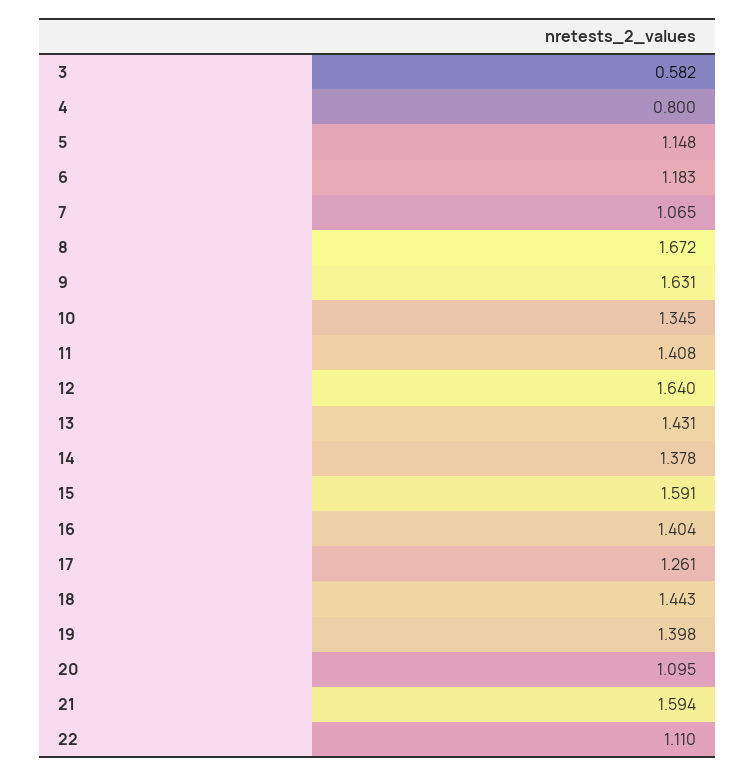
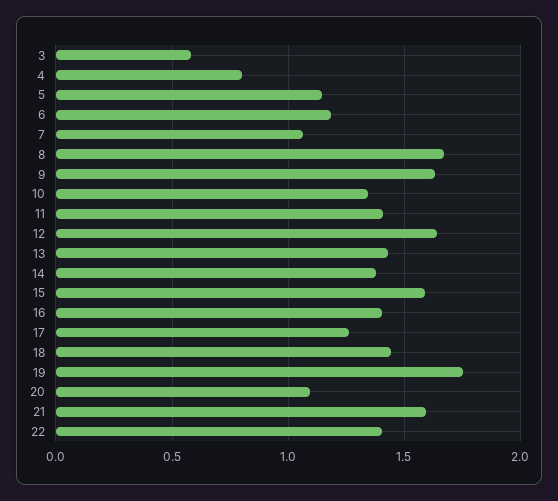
  {
    "3": 0.582,
    "4": 0.8,
    "5": 1.148,
    "6": 1.183,
    "7": 1.065,
    "8": 1.672,
    "9": 1.631,
    "10": 1.345,
    "11": 1.408,
    "12": 1.64,
    "13": 1.431,
    "14": 1.378,
    "15": 1.591,
    "16": 1.404,
    "17": 1.261,
    "18": 1.443,
-   "19": 1.398,
+   "19": 1.75,
    "20": 1.095,
    "21": 1.594,
-   "22": 1.11
+   "22": 1.4
  }

